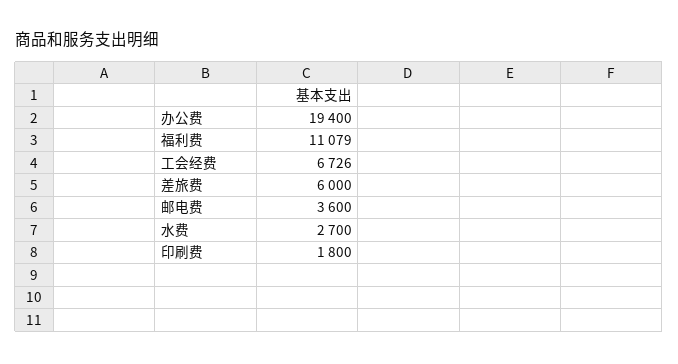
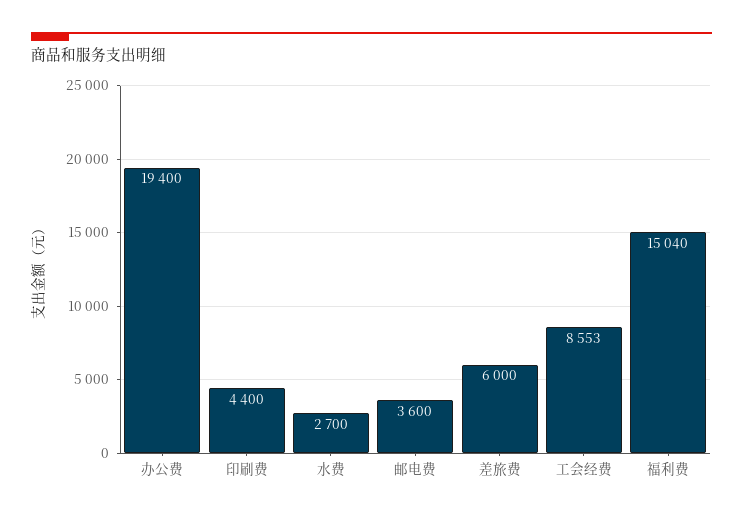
  {
    "办公费": 19400,
-   "福利费": 11079,
+   "福利费": 15040,
-   "工会经费": 6726,
+   "工会经费": 8553,
    "差旅费": 6000,
    "邮电费": 3600,
    "水费": 2700,
-   "印刷费": 1800
+   "印刷费": 4400
  }

